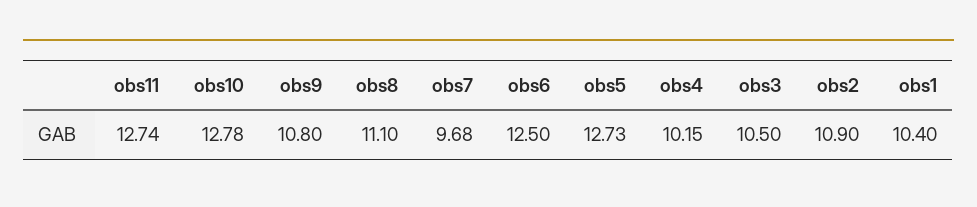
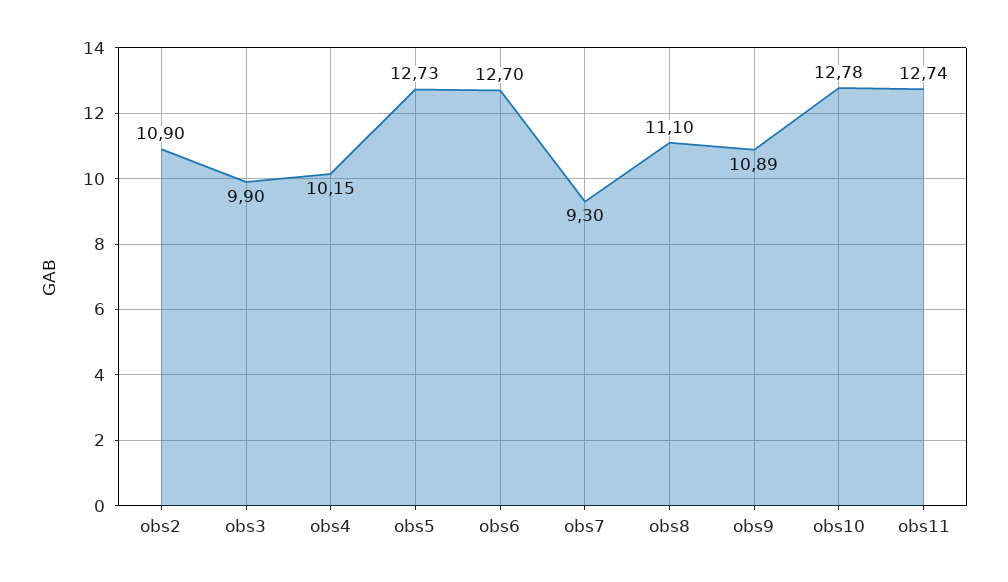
  {
    "obs11": 12.74,
    "obs10": 12.78,
-   "obs9": 10.8,
+   "obs9": 10.89,
    "obs8": 11.1,
-   "obs7": 9.68,
+   "obs7": 9.3,
-   "obs6": 12.5,
+   "obs6": 12.7,
    "obs5": 12.73,
    "obs4": 10.15,
-   "obs3": 10.5,
+   "obs3": 9.9,
-   "obs2": 10.9,
+   "obs2": 10.9
-   "obs1": 10.4
  }

